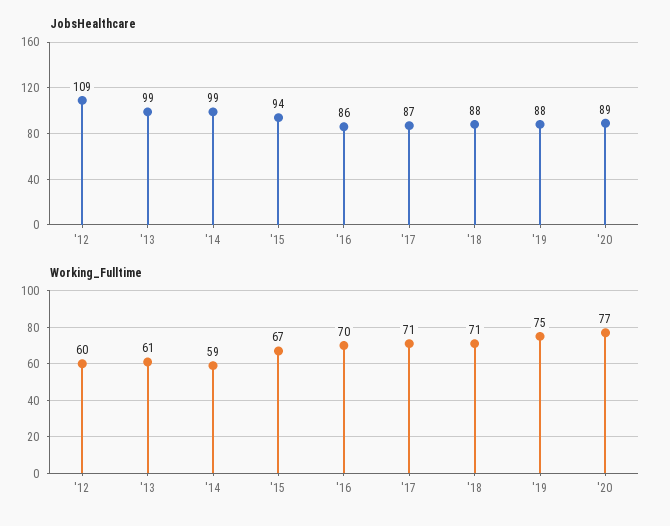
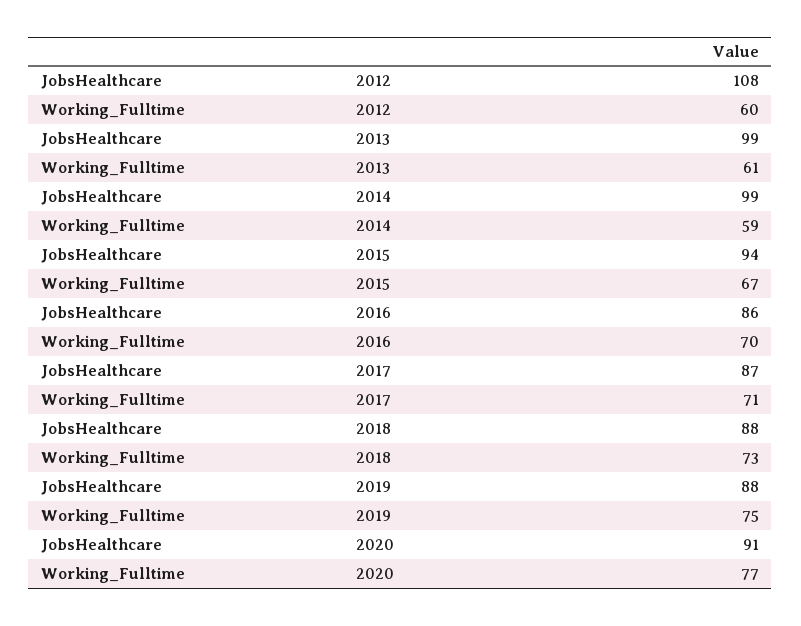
  {
    "JobsHealthcare": {
-     "'12": 109,
+     "'12": 108,
      "'13": 99,
      "'14": 99,
      "'15": 94,
      "'16": 86,
      "'17": 87,
      "'18": 88,
      "'19": 88,
-     "'20": 89
+     "'20": 91
    },
    "Working_Fulltime": {
      "'12": 60,
      "'13": 61,
      "'14": 59,
      "'15": 67,
      "'16": 70,
      "'17": 71,
-     "'18": 71,
+     "'18": 73,
      "'19": 75,
      "'20": 77
    }
  }

